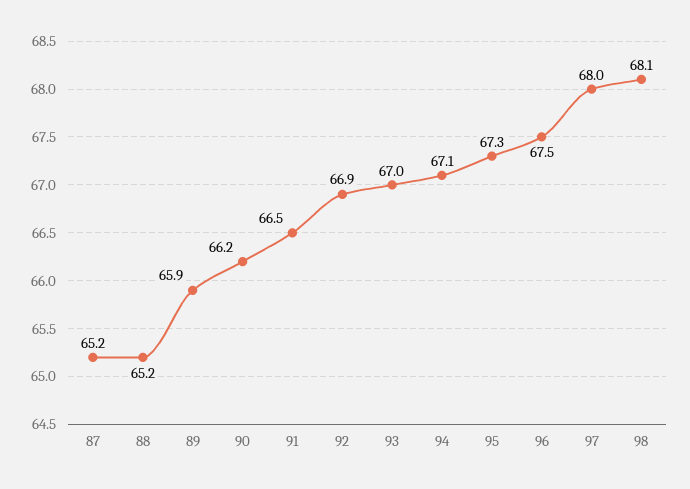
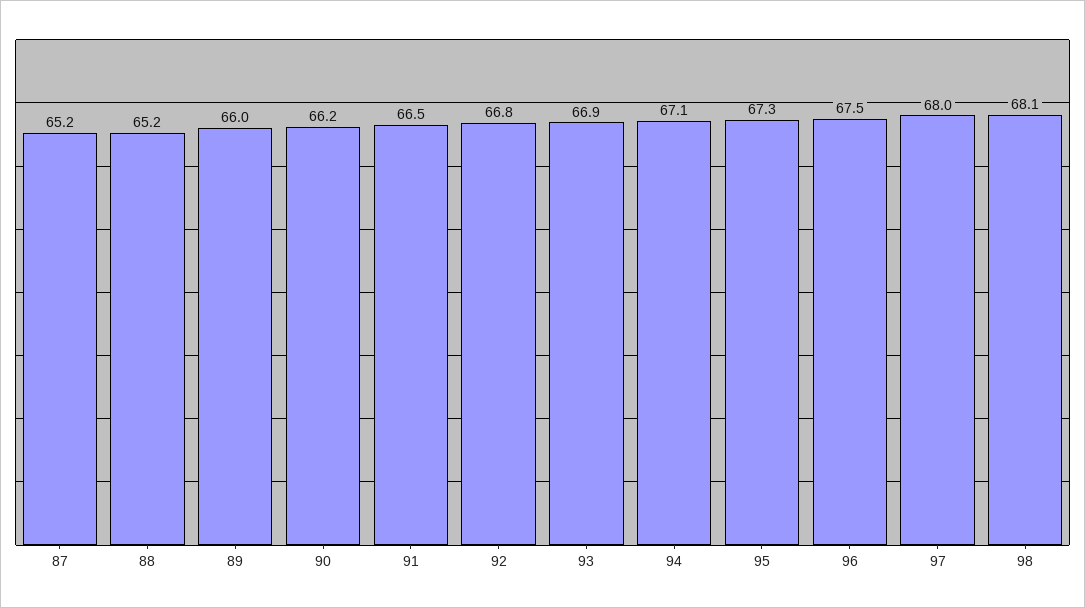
  {
    "87": 65.2,
    "88": 65.2,
-   "89": 65.9,
+   "89": 66,
    "90": 66.2,
    "91": 66.5,
-   "92": 66.9,
+   "92": 66.8,
-   "93": 67,
+   "93": 66.9,
    "94": 67.1,
    "95": 67.3,
    "96": 67.5,
    "97": 68,
    "98": 68.1
  }

